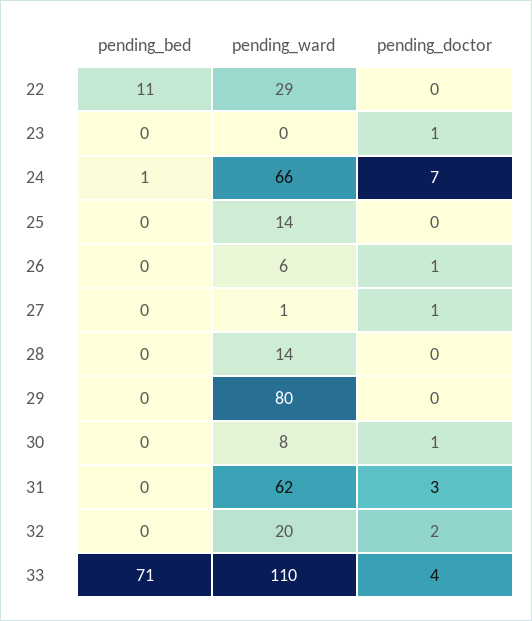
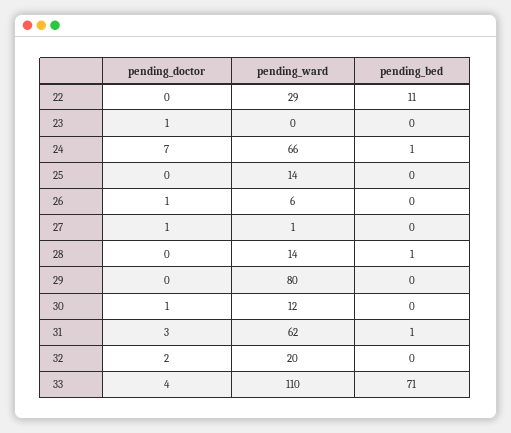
  {
    "pending_bed": {
      "22": 11,
      "23": 0,
      "24": 1,
      "25": 0,
      "26": 0,
      "27": 0,
-     "28": 0,
+     "28": 1,
      "29": 0,
      "30": 0,
-     "31": 0,
+     "31": 1,
      "32": 0,
      "33": 71
    },
    "pending_ward": {
      "22": 29,
      "23": 0,
      "24": 66,
      "25": 14,
      "26": 6,
      "27": 1,
      "28": 14,
      "29": 80,
-     "30": 8,
+     "30": 12,
      "31": 62,
      "32": 20,
      "33": 110
    },
    "pending_doctor": {
      "22": 0,
      "23": 1,
      "24": 7,
      "25": 0,
      "26": 1,
      "27": 1,
      "28": 0,
      "29": 0,
      "30": 1,
      "31": 3,
      "32": 2,
      "33": 4
    }
  }

